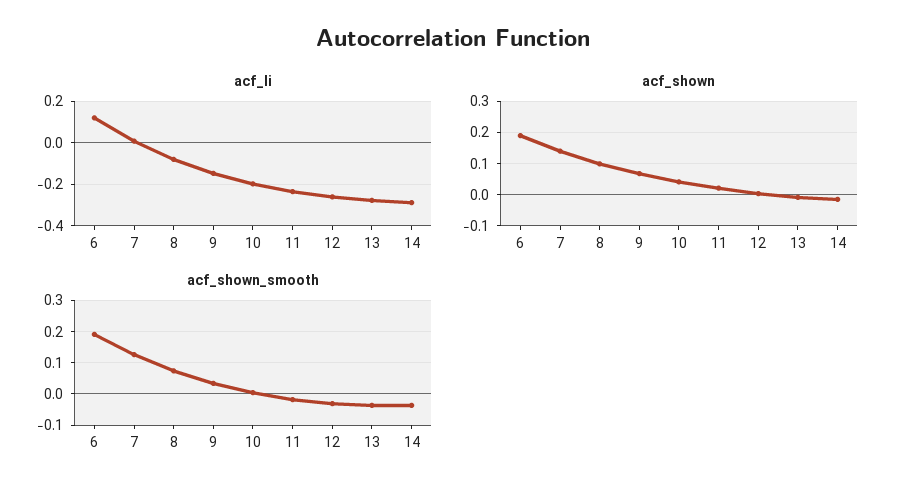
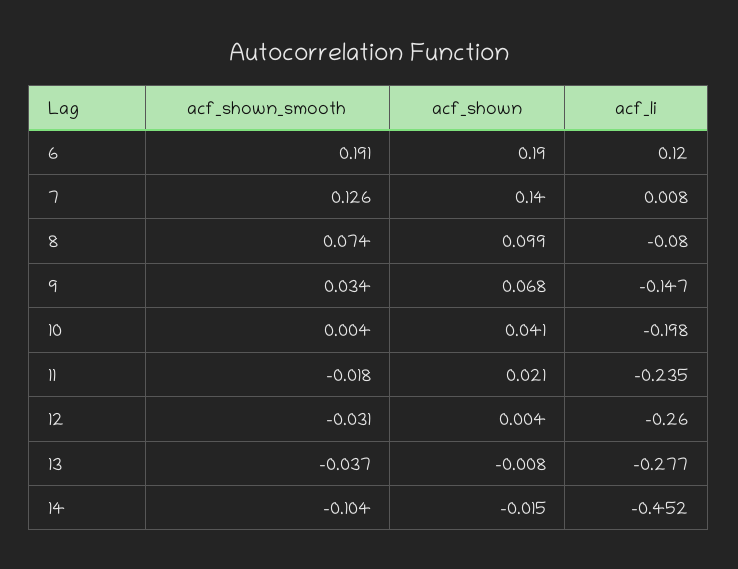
  {
    "acf_li": {
      "6": 0.12,
      "7": 0.008,
      "8": -0.08,
      "9": -0.147,
      "10": -0.198,
      "11": -0.235,
      "12": -0.26,
      "13": -0.277,
-     "14": -0.3
+     "14": -0.452
    },
    "acf_shown": {
      "6": 0.19,
      "7": 0.14,
      "8": 0.099,
      "9": 0.068,
      "10": 0.041,
      "11": 0.021,
      "12": 0.004,
      "13": -0.008,
      "14": -0.015
    },
    "acf_shown_smooth": {
      "6": 0.191,
      "7": 0.126,
      "8": 0.074,
      "9": 0.034,
      "10": 0.004,
      "11": -0.018,
      "12": -0.031,
      "13": -0.037,
-     "14": -0.04
+     "14": -0.104
    }
  }

